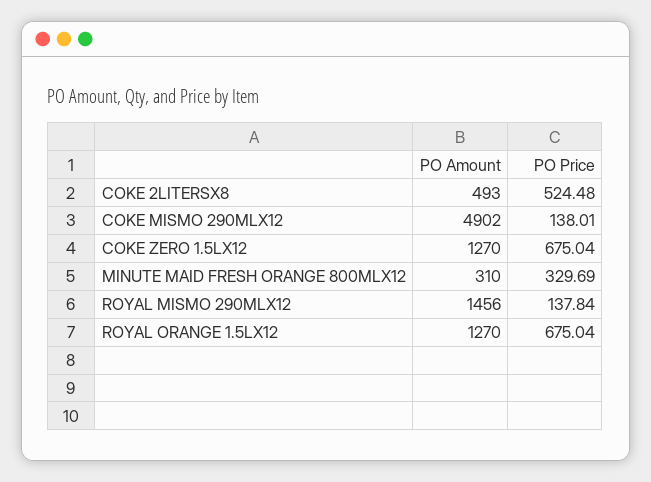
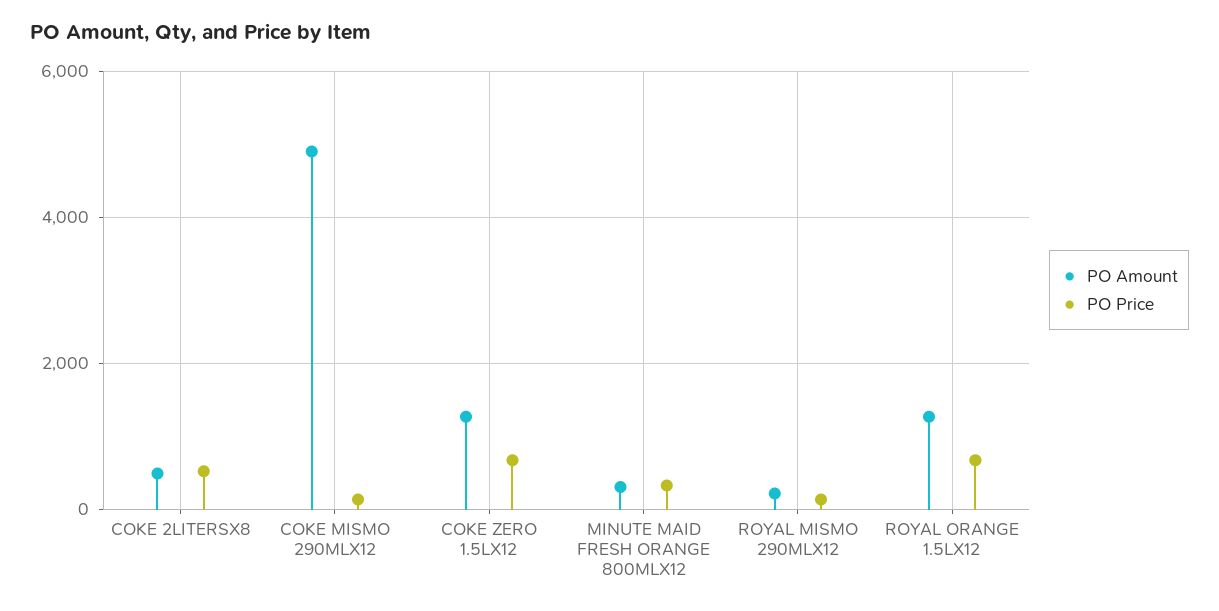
  {
    "PO Amount": {
      "COKE 2LITERSX8": 493,
      "COKE MISMO 290MLX12": 4902,
      "COKE ZERO 1.5LX12": 1270,
      "MINUTE MAID FRESH ORANGE 800MLX12": 310,
-     "ROYAL MISMO 290MLX12": 1456,
+     "ROYAL MISMO 290MLX12": 200,
      "ROYAL ORANGE 1.5LX12": 1270
    },
    "PO Price": {
      "COKE 2LITERSX8": 524.48,
      "COKE MISMO 290MLX12": 138.01,
      "COKE ZERO 1.5LX12": 675.04,
      "MINUTE MAID FRESH ORANGE 800MLX12": 329.69,
      "ROYAL MISMO 290MLX12": 137.84,
      "ROYAL ORANGE 1.5LX12": 675.04
    }
  }

